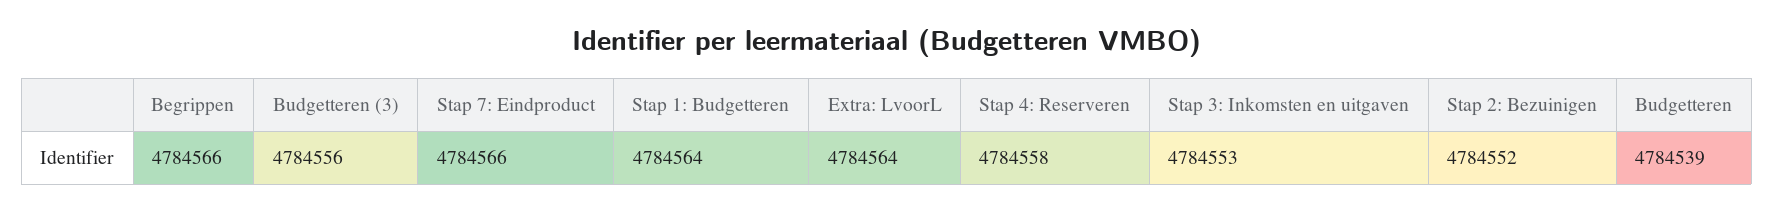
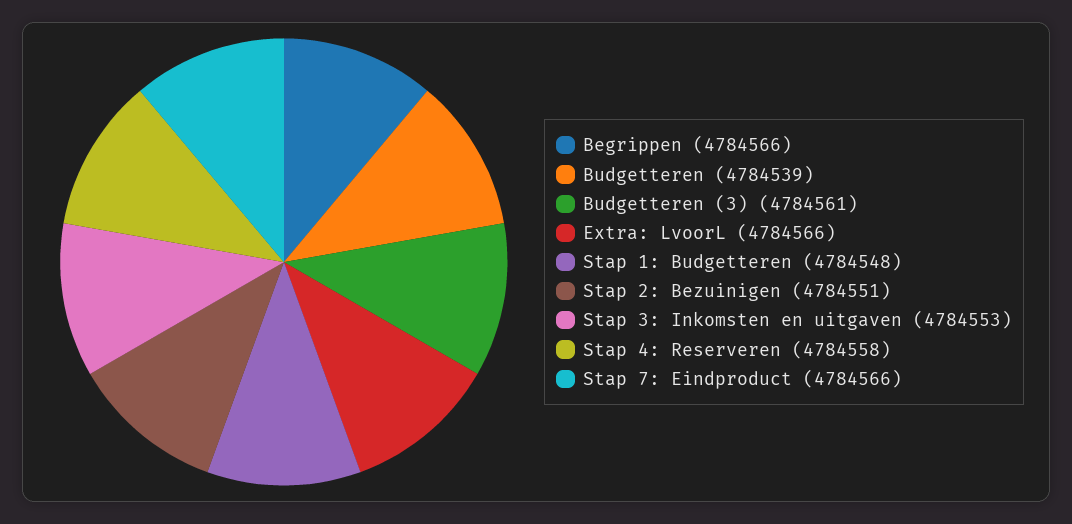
  {
    "Begrippen": 4784566,
-   "Budgetteren (3)": 4784556,
+   "Budgetteren (3)": 4784561,
    "Stap 7: Eindproduct": 4784566,
-   "Stap 1: Budgetteren": 4784564,
+   "Stap 1: Budgetteren": 4784548,
-   "Extra: LvoorL": 4784564,
+   "Extra: LvoorL": 4784566,
    "Stap 4: Reserveren": 4784558,
    "Stap 3: Inkomsten en uitgaven": 4784553,
-   "Stap 2: Bezuinigen": 4784552,
+   "Stap 2: Bezuinigen": 4784551,
    "Budgetteren": 4784539
  }

